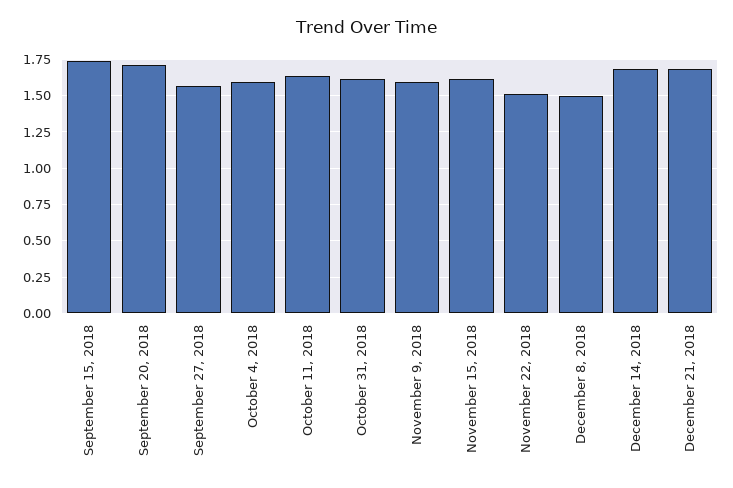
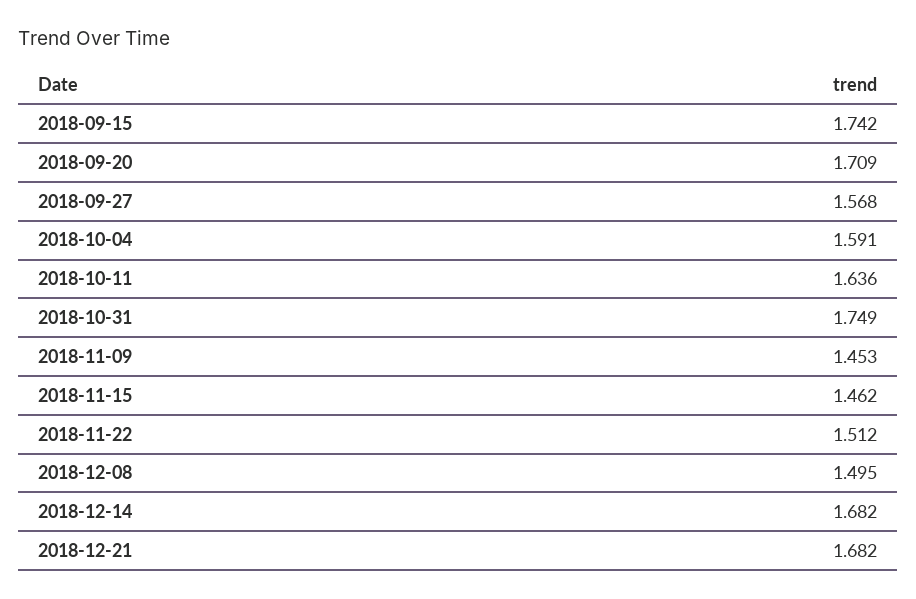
  {
    "September 15, 2018": 1.742,
    "September 20, 2018": 1.709,
    "September 27, 2018": 1.568,
    "October 4, 2018": 1.591,
    "October 11, 2018": 1.636,
-   "October 31, 2018": 1.6,
+   "October 31, 2018": 1.749,
-   "November 9, 2018": 1.6,
+   "November 9, 2018": 1.453,
-   "November 15, 2018": 1.6,
+   "November 15, 2018": 1.462,
    "November 22, 2018": 1.512,
    "December 8, 2018": 1.495,
    "December 14, 2018": 1.682,
    "December 21, 2018": 1.682
  }

